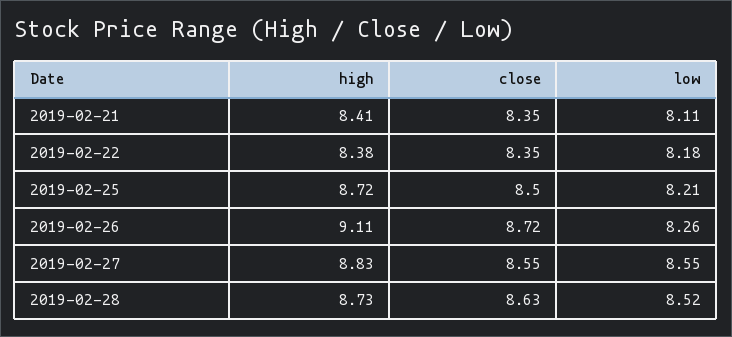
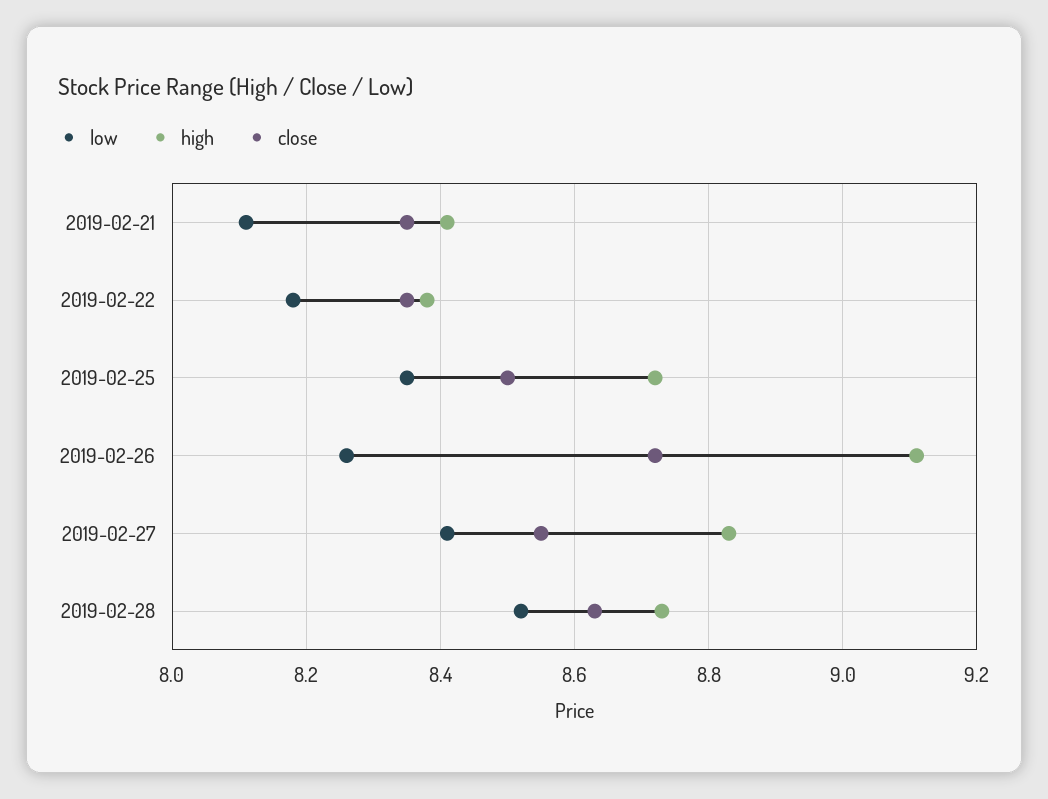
  {
    "high": {
      "2019-02-21": 8.41,
      "2019-02-22": 8.38,
      "2019-02-25": 8.72,
      "2019-02-26": 9.11,
      "2019-02-27": 8.83,
      "2019-02-28": 8.73
    },
    "close": {
      "2019-02-21": 8.35,
      "2019-02-22": 8.35,
      "2019-02-25": 8.5,
      "2019-02-26": 8.72,
      "2019-02-27": 8.55,
      "2019-02-28": 8.63
    },
    "low": {
      "2019-02-21": 8.11,
      "2019-02-22": 8.18,
-     "2019-02-25": 8.21,
+     "2019-02-25": 8.35,
      "2019-02-26": 8.26,
-     "2019-02-27": 8.55,
+     "2019-02-27": 8.4,
      "2019-02-28": 8.52
    }
  }

